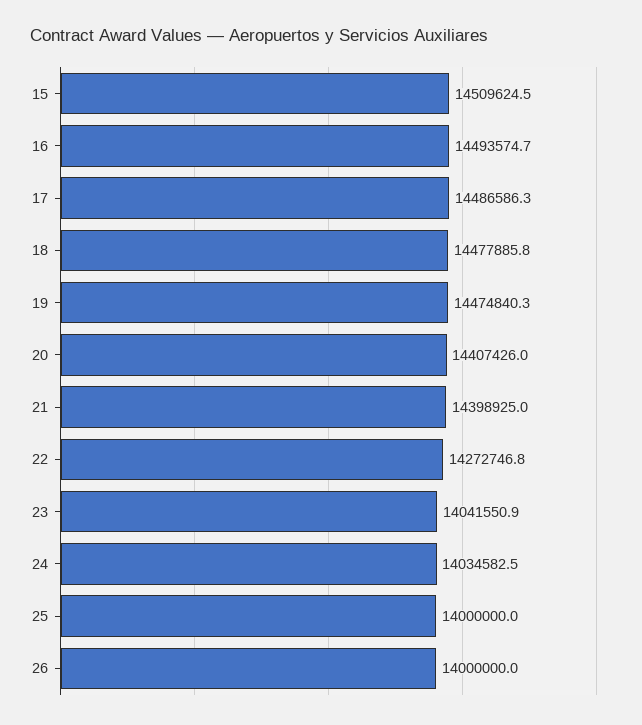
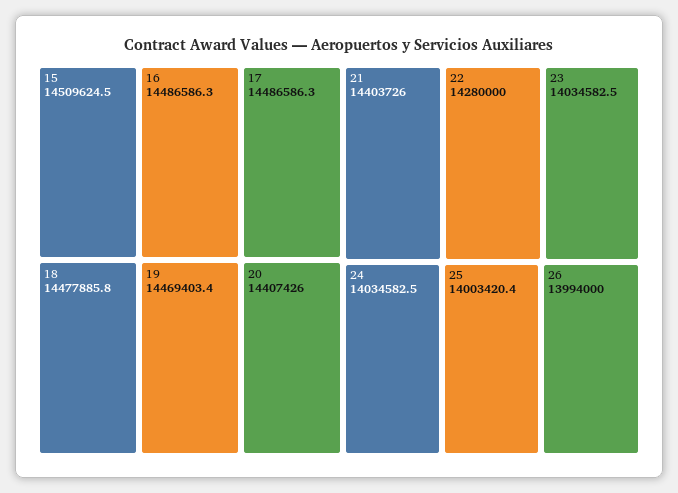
  {
    "15": 14509624.5,
-   "16": 14493574.7,
+   "16": 14486586.3,
    "17": 14486586.3,
    "18": 14477885.8,
-   "19": 14474840.3,
+   "19": 14469403.4,
    "20": 14407426,
-   "21": 14398925,
+   "21": 14403726,
-   "22": 14272746.8,
+   "22": 14280000,
-   "23": 14041550.9,
+   "23": 14034582.5,
    "24": 14034582.5,
-   "25": 14000000,
+   "25": 14003420.4,
-   "26": 14000000
+   "26": 13994000
  }

